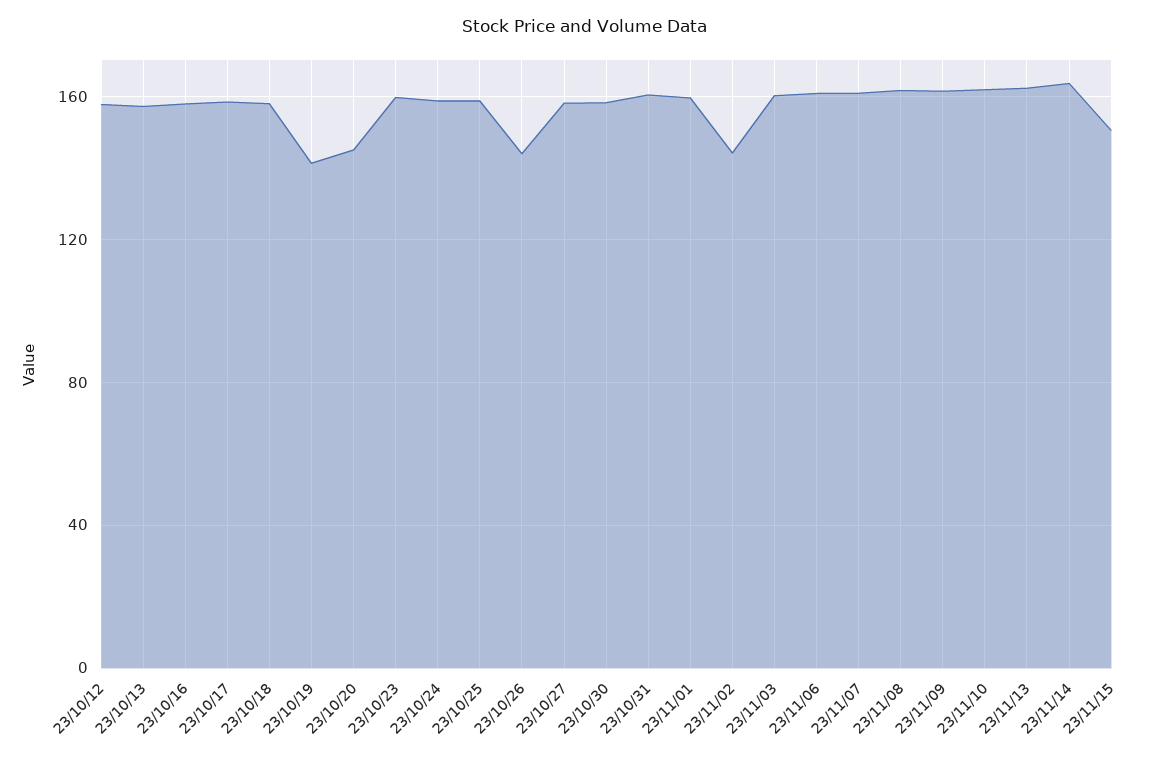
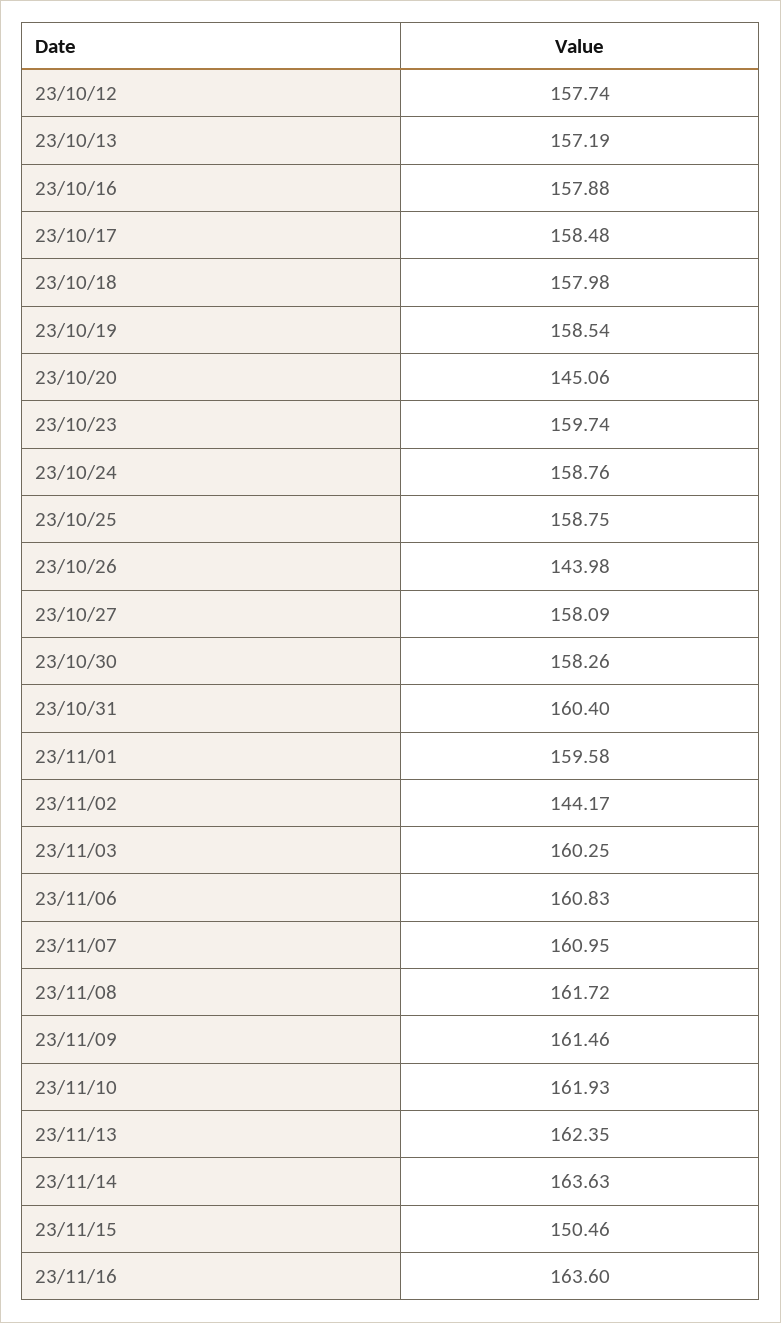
  {
    "23/10/12": 157.74,
    "23/10/13": 157.19,
    "23/10/16": 157.88,
    "23/10/17": 158.48,
    "23/10/18": 157.98,
-   "23/10/19": 140,
+   "23/10/19": 158.54,
    "23/10/20": 145.06,
    "23/10/23": 159.74,
    "23/10/24": 158.76,
    "23/10/25": 158.75,
    "23/10/26": 143.98,
    "23/10/27": 158.09,
    "23/10/30": 158.26,
    "23/10/31": 160.4,
    "23/11/01": 159.58,
    "23/11/02": 144.17,
    "23/11/03": 160.25,
    "23/11/06": 160.83,
    "23/11/07": 160.95,
    "23/11/08": 161.72,
    "23/11/09": 161.46,
    "23/11/10": 161.93,
    "23/11/13": 162.35,
    "23/11/14": 163.63,
-   "23/11/15": 150.46
+   "23/11/15": 150.46,
+   "23/11/16": 163.6
  }

